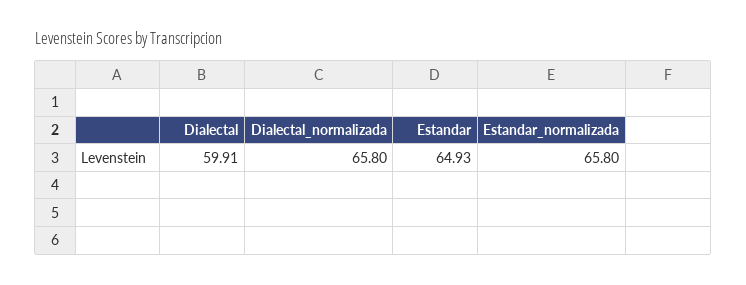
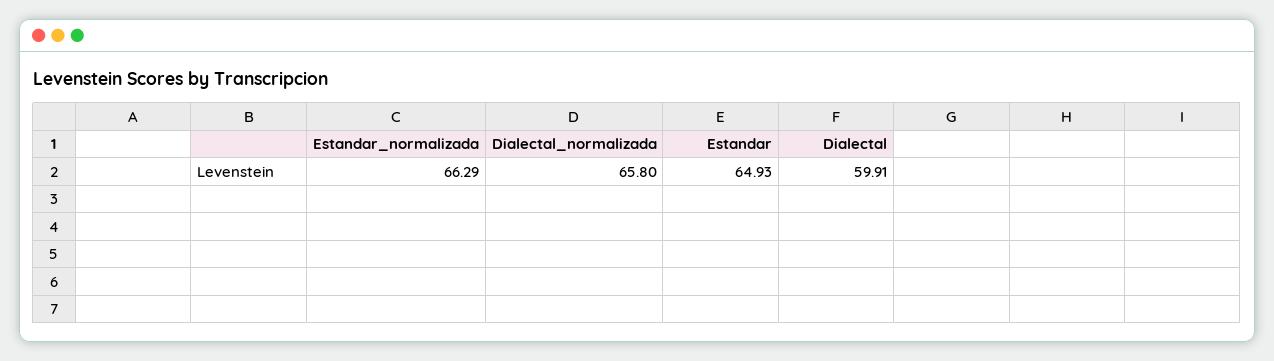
  {
    "Dialectal": 59.91,
    "Dialectal_normalizada": 65.8,
    "Estandar": 64.93,
-   "Estandar_normalizada": 65.8
+   "Estandar_normalizada": 66.29
  }

